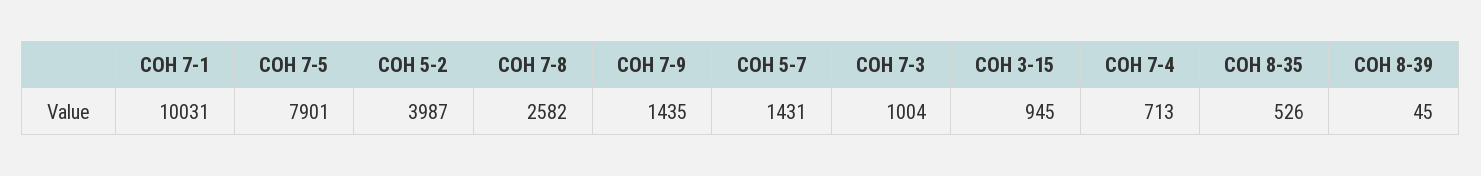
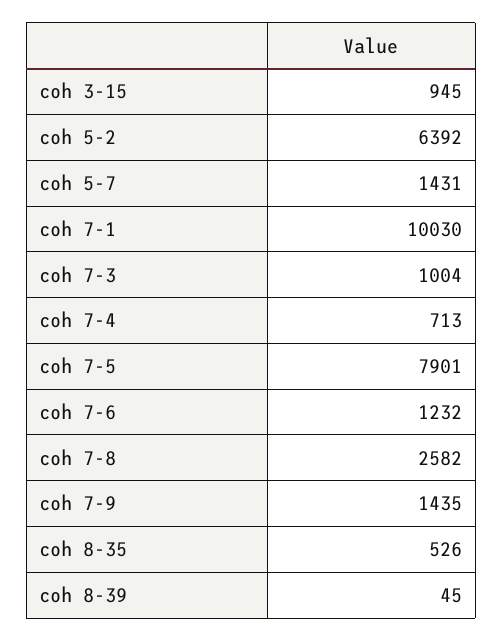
  {
-   "COH 7-1": 10031,
+   "COH 7-1": 10030,
    "COH 7-5": 7901,
-   "COH 5-2": 3987,
+   "COH 5-2": 6392,
    "COH 7-8": 2582,
    "COH 7-9": 1435,
    "COH 5-7": 1431,
    "COH 7-3": 1004,
    "COH 3-15": 945,
    "COH 7-4": 713,
    "COH 8-35": 526,
-   "COH 8-39": 45
+   "COH 8-39": 45,
+   "coh 7-6": 1232
  }

